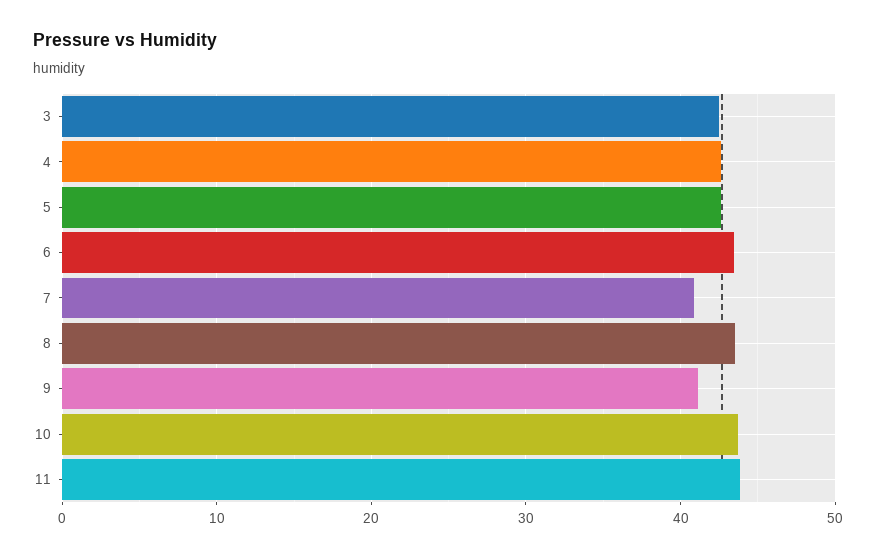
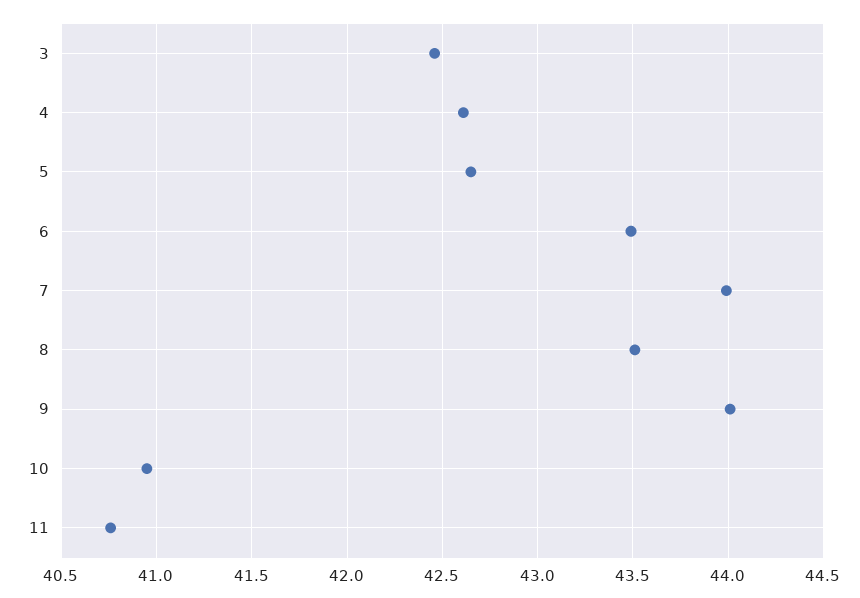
  {
    "3": 42.45,
    "4": 42.6,
    "5": 42.65,
    "6": 43.5,
-   "7": 41,
+   "7": 44,
    "8": 43.5,
-   "9": 41,
+   "9": 44,
-   "10": 44,
+   "10": 40.95,
-   "11": 44
+   "11": 40.75
  }

